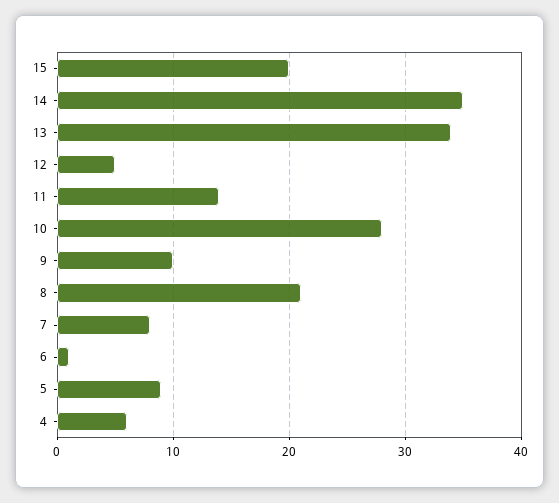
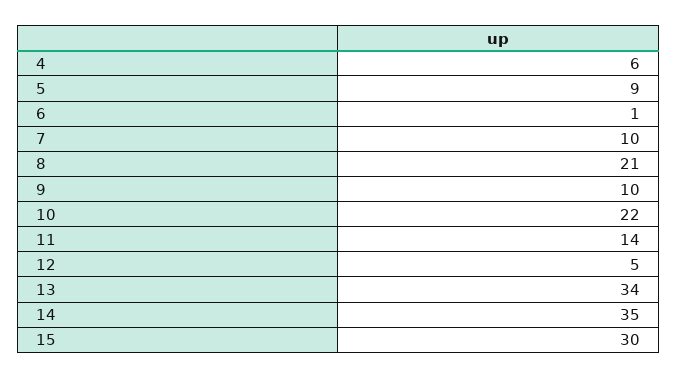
  {
-   "15": 20,
+   "15": 30,
    "14": 35,
    "13": 34,
    "12": 5,
    "11": 14,
-   "10": 28,
+   "10": 22,
    "9": 10,
    "8": 21,
-   "7": 8,
+   "7": 10,
    "6": 1,
    "5": 9,
    "4": 6
  }

